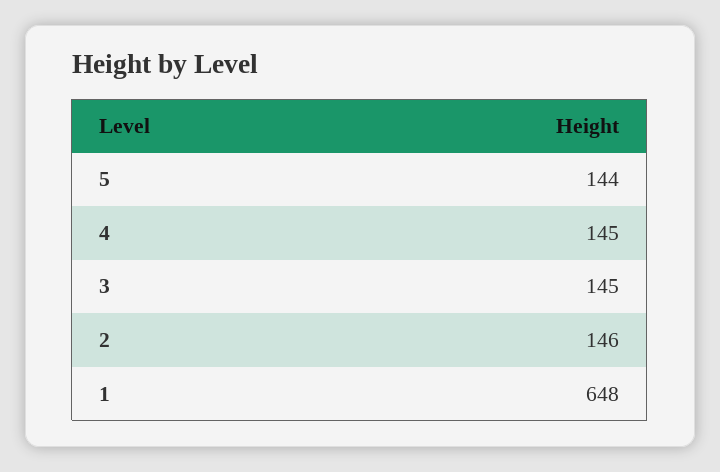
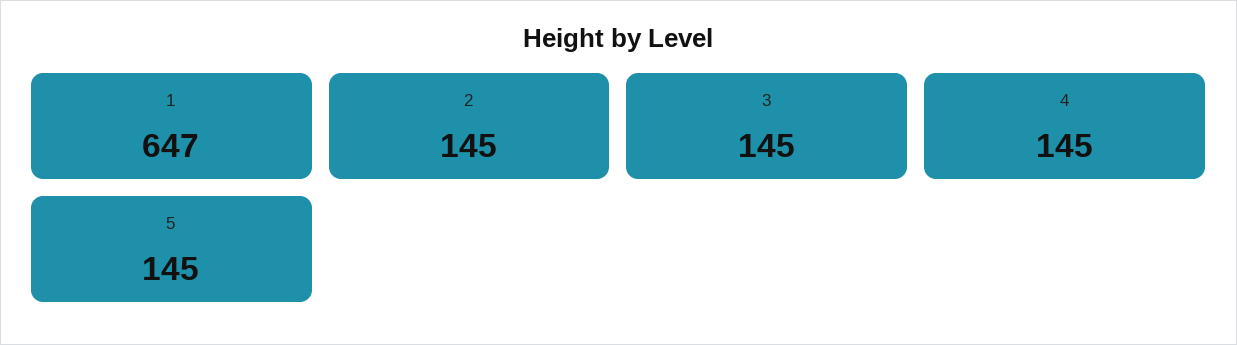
  {
-   "5": 144,
+   "5": 145,
    "4": 145,
    "3": 145,
-   "2": 146,
+   "2": 145,
-   "1": 648
+   "1": 647
  }

